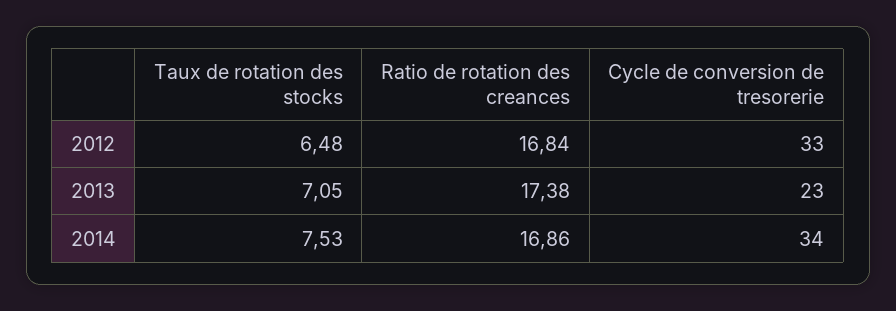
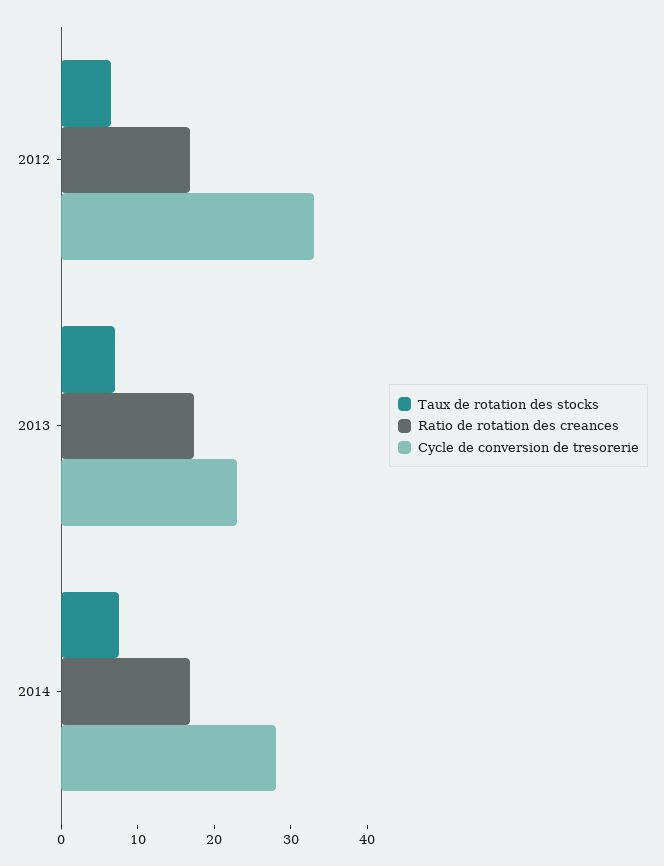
  {
    "Taux de rotation des stocks": {
      "2012": 6.48,
      "2013": 7.05,
      "2014": 7.53
    },
    "Ratio de rotation des creances": {
      "2012": 16.84,
      "2013": 17.38,
      "2014": 16.86
    },
    "Cycle de conversion de tresorerie": {
      "2012": 33,
      "2013": 23,
-     "2014": 34
+     "2014": 28
    }
  }

